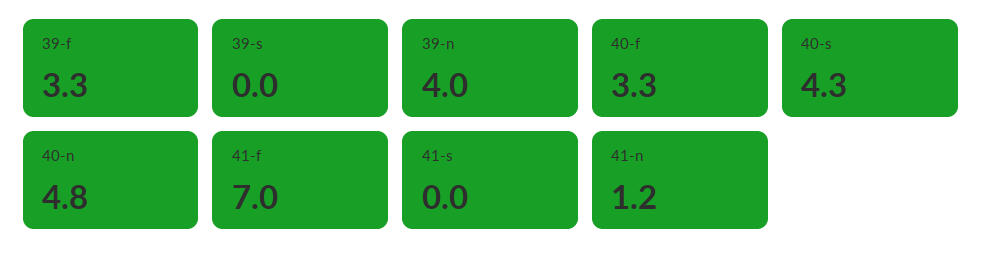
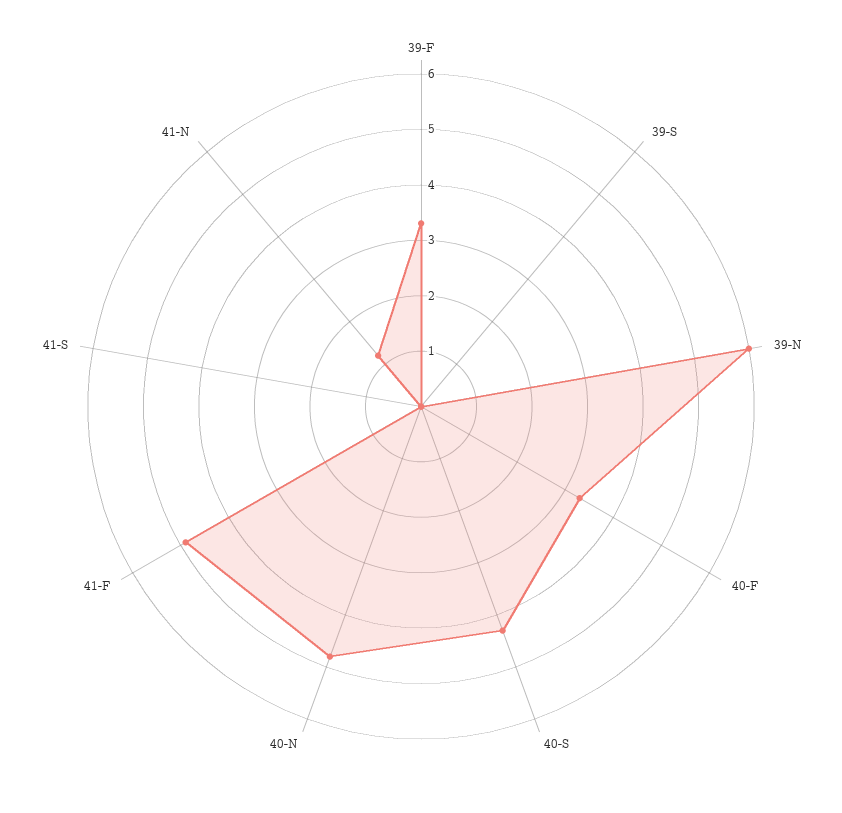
  {
    "39-f": 3.3,
    "39-s": 0,
-   "39-n": 4,
+   "39-n": 6,
    "40-f": 3.3,
    "40-s": 4.3,
    "40-n": 4.8,
-   "41-f": 7,
+   "41-f": 5,
    "41-s": 0,
    "41-n": 1.2
  }

